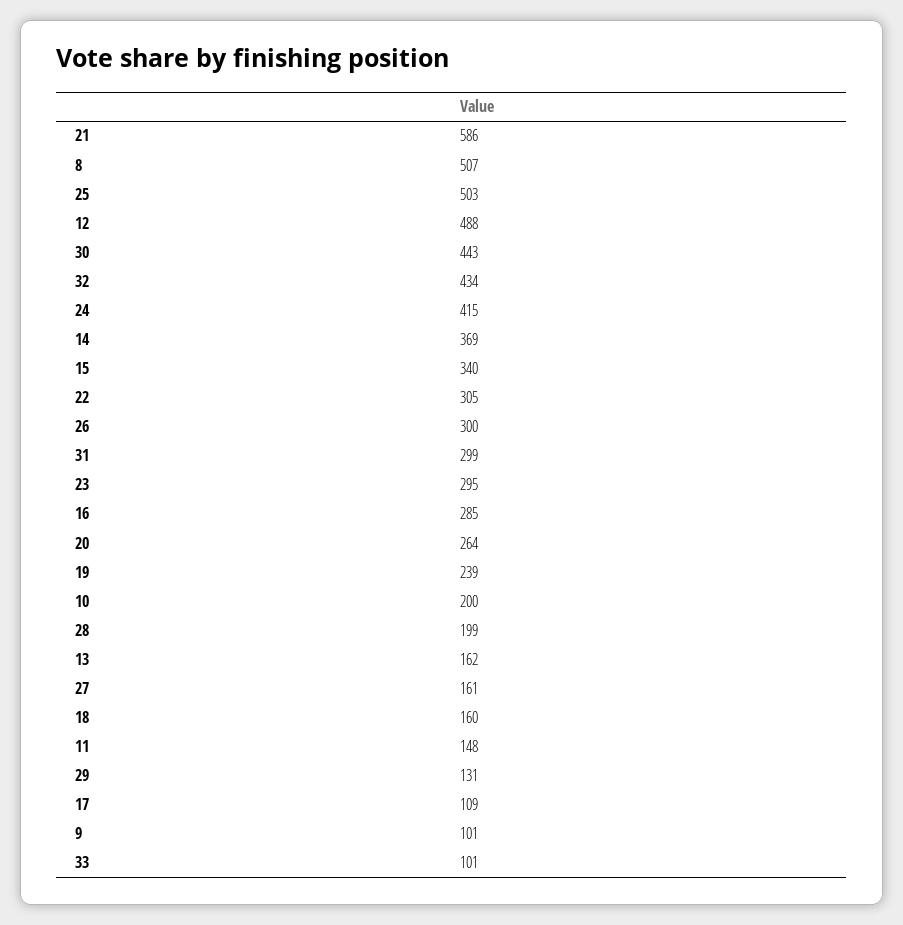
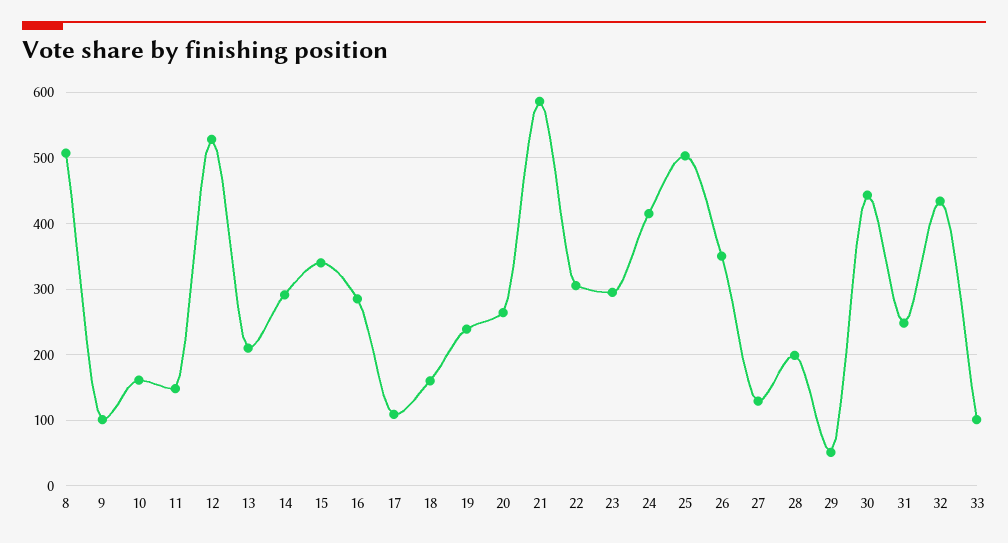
  {
    "21": 586,
    "8": 507,
    "25": 503,
-   "12": 488,
+   "12": 530,
    "30": 443,
    "32": 434,
    "24": 415,
-   "14": 369,
+   "14": 290,
    "15": 340,
    "22": 305,
-   "26": 300,
+   "26": 350,
-   "31": 299,
+   "31": 250,
    "23": 295,
    "16": 285,
    "20": 264,
    "19": 239,
-   "10": 200,
+   "10": 160,
    "28": 199,
-   "13": 162,
+   "13": 210,
-   "27": 161,
+   "27": 130,
    "18": 160,
    "11": 148,
-   "29": 131,
+   "29": 50,
    "17": 109,
    "9": 101,
    "33": 101
  }

